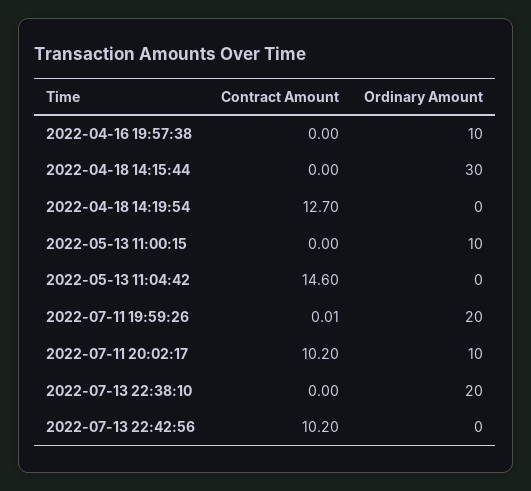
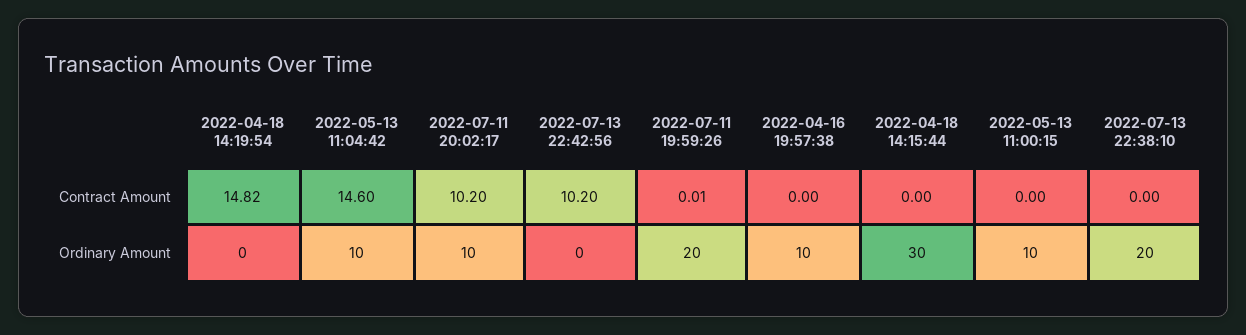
  {
    "Contract Amount": {
      "2022-04-16 19:57:38": 0,
      "2022-04-18 14:15:44": 0,
-     "2022-04-18 14:19:54": 12.7,
+     "2022-04-18 14:19:54": 14.82,
      "2022-05-13 11:00:15": 0,
      "2022-05-13 11:04:42": 14.6,
      "2022-07-11 19:59:26": 0.01,
      "2022-07-11 20:02:17": 10.2,
      "2022-07-13 22:38:10": 0,
      "2022-07-13 22:42:56": 10.2
    },
    "Ordinary Amount": {
      "2022-04-16 19:57:38": 10,
      "2022-04-18 14:15:44": 30,
      "2022-04-18 14:19:54": 0,
      "2022-05-13 11:00:15": 10,
-     "2022-05-13 11:04:42": 0,
+     "2022-05-13 11:04:42": 10,
      "2022-07-11 19:59:26": 20,
      "2022-07-11 20:02:17": 10,
      "2022-07-13 22:38:10": 20,
      "2022-07-13 22:42:56": 0
    }
  }

